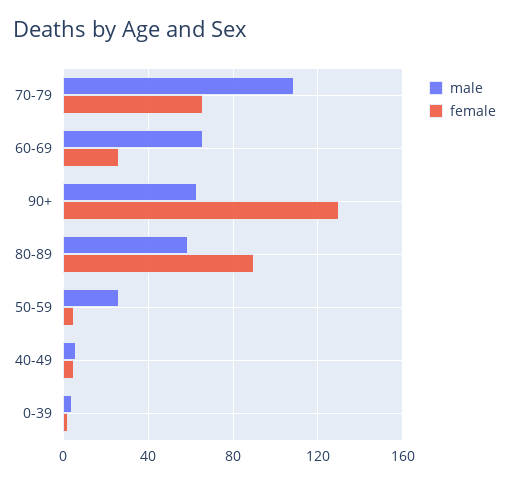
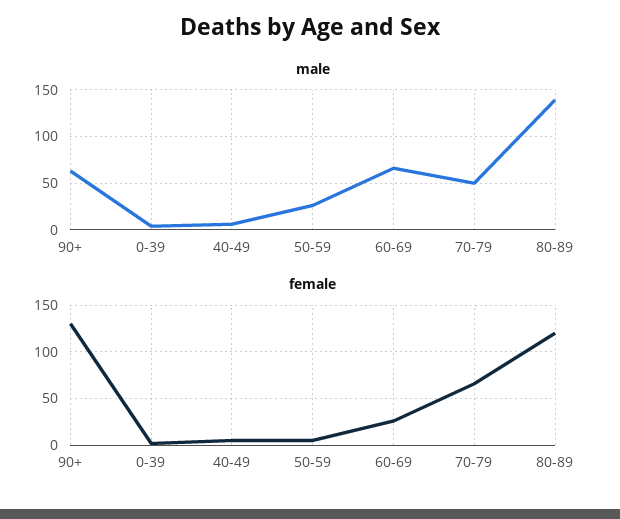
  {
    "male": {
-     "70-79": 110,
+     "70-79": 50,
      "60-69": 65,
      "90+": 65,
-     "80-89": 60,
+     "80-89": 140,
      "50-59": 25,
      "40-49": 5,
      "0-39": 5
    },
    "female": {
      "70-79": 65,
      "60-69": 25,
      "90+": 130,
-     "80-89": 90,
+     "80-89": 120,
      "50-59": 5,
      "40-49": 5,
      "0-39": 0
    }
  }

